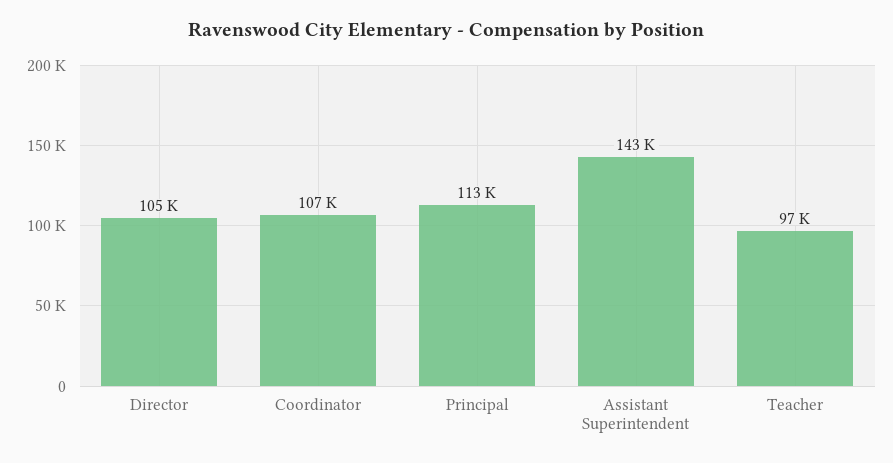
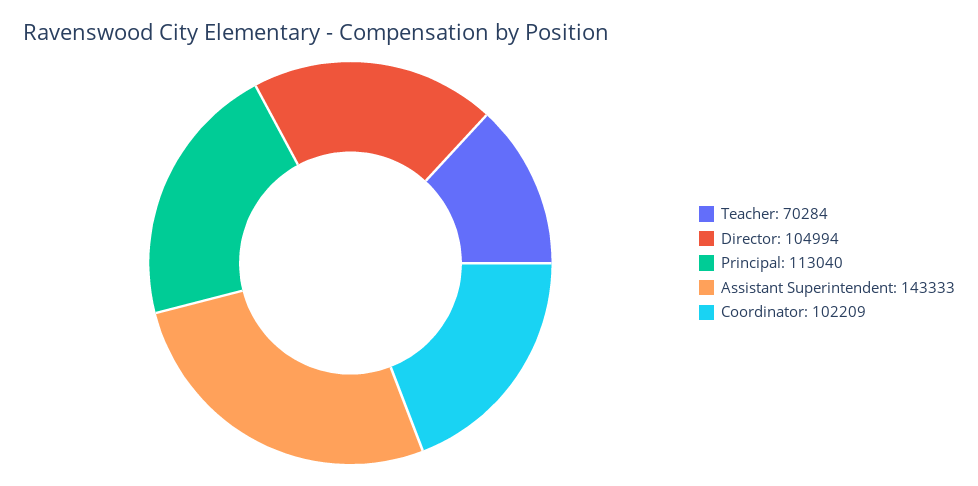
  {
    "Director": 104994,
-   "Coordinator": 107000,
+   "Coordinator": 102209,
    "Principal": 113040,
    "Assistant Superintendent": 143333,
-   "Teacher": 97000
+   "Teacher": 70284
  }

